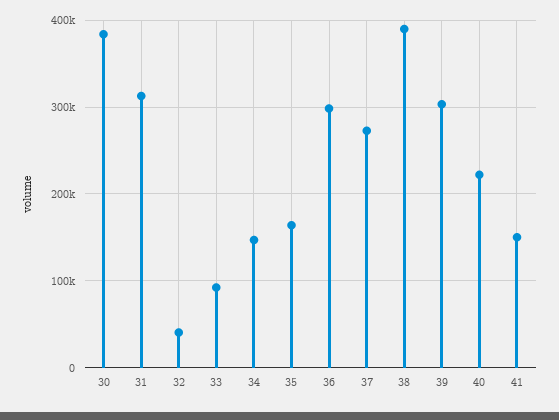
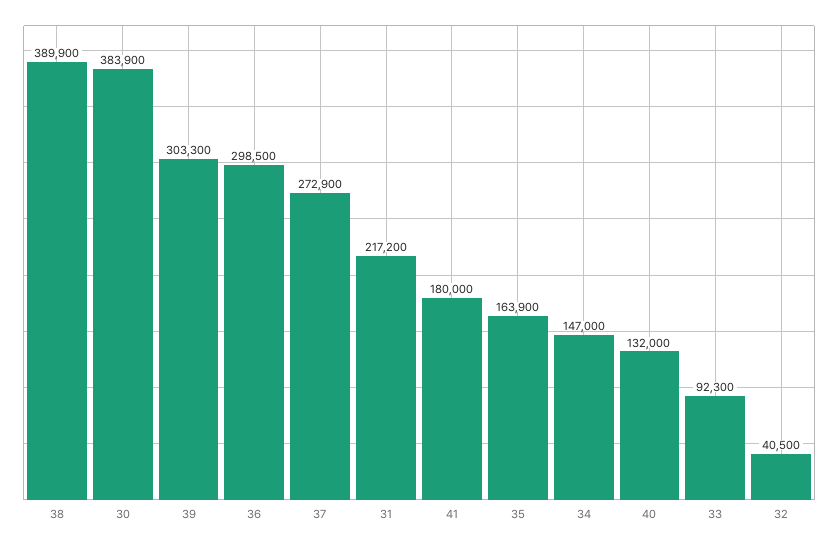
  {
    "30": 383900,
-   "31": 310000,
+   "31": 217200,
    "32": 40500,
    "33": 92300,
    "34": 147000,
    "35": 163900,
    "36": 298500,
    "37": 272900,
    "38": 389900,
    "39": 303300,
-   "40": 220000,
+   "40": 132000,
-   "41": 150000
+   "41": 180000
  }

